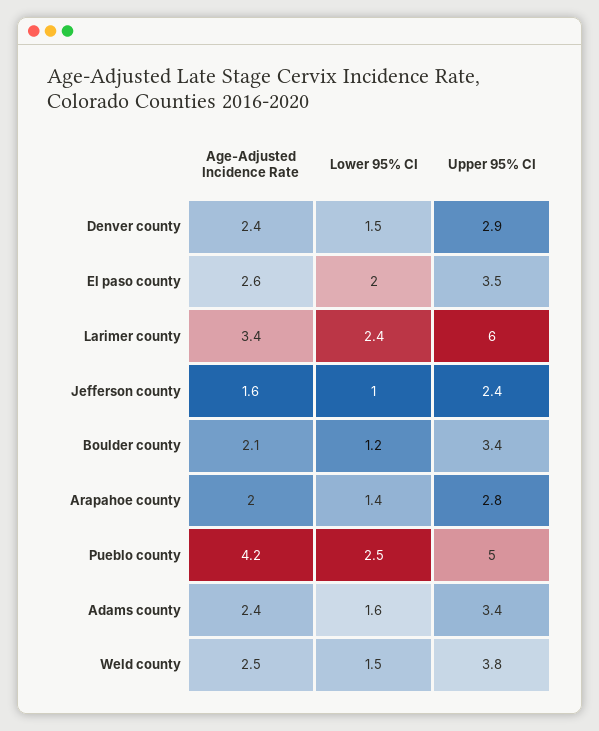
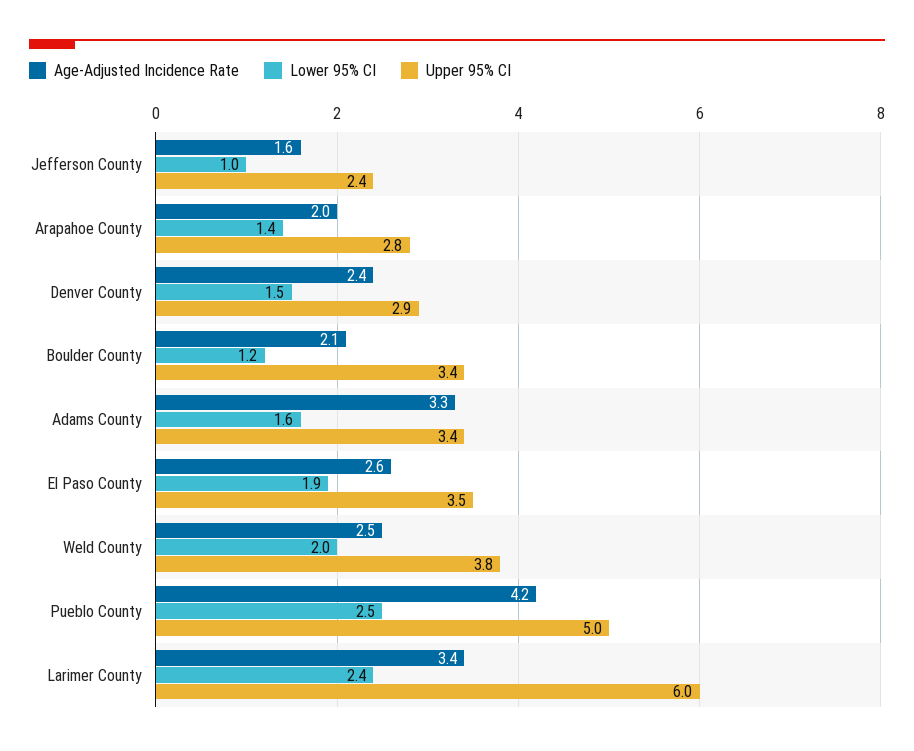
  {
    "Age-Adjusted Incidence Rate": {
      "Denver county": 2.4,
      "El paso county": 2.6,
      "Larimer county": 3.4,
      "Jefferson county": 1.6,
      "Boulder county": 2.1,
      "Arapahoe county": 2,
      "Pueblo county": 4.2,
-     "Adams county": 2.4,
+     "Adams county": 3.3,
      "Weld county": 2.5
    },
    "Lower 95% CI": {
      "Denver county": 1.5,
-     "El paso county": 2,
+     "El paso county": 1.9,
      "Larimer county": 2.4,
      "Jefferson county": 1,
      "Boulder county": 1.2,
      "Arapahoe county": 1.4,
      "Pueblo county": 2.5,
      "Adams county": 1.6,
-     "Weld county": 1.5
+     "Weld county": 2
    },
    "Upper 95% CI": {
      "Denver county": 2.9,
      "El paso county": 3.5,
      "Larimer county": 6,
      "Jefferson county": 2.4,
      "Boulder county": 3.4,
      "Arapahoe county": 2.8,
      "Pueblo county": 5,
      "Adams county": 3.4,
      "Weld county": 3.8
    }
  }

